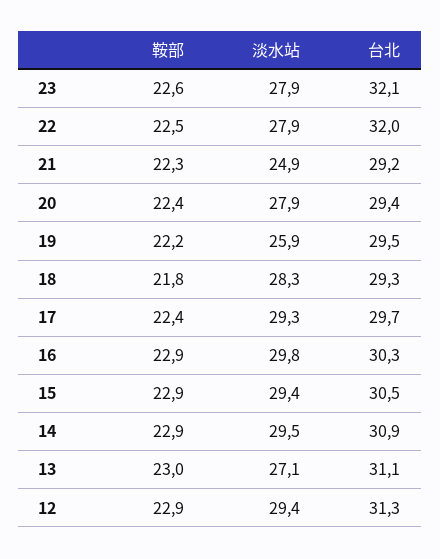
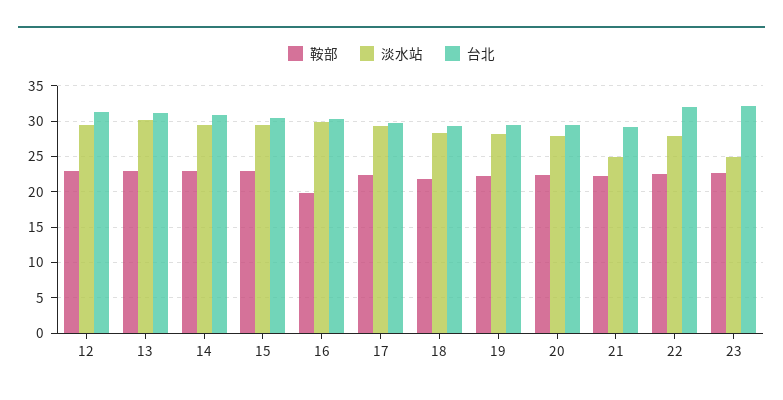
  {
    "鞍部": {
      "23": 22.6,
      "22": 22.5,
      "21": 22.3,
      "20": 22.4,
      "19": 22.2,
      "18": 21.8,
      "17": 22.4,
-     "16": 22.9,
+     "16": 20,
      "15": 22.9,
      "14": 22.9,
      "13": 23,
      "12": 22.9
    },
    "淡水站": {
-     "23": 27.9,
+     "23": 25,
      "22": 27.9,
      "21": 24.9,
      "20": 27.9,
-     "19": 25.9,
+     "19": 28,
      "18": 28.3,
      "17": 29.3,
      "16": 29.8,
      "15": 29.4,
      "14": 29.5,
-     "13": 27.1,
+     "13": 30,
      "12": 29.4
    },
    "台北": {
      "23": 32.1,
      "22": 32,
      "21": 29.2,
      "20": 29.4,
      "19": 29.5,
      "18": 29.3,
      "17": 29.7,
      "16": 30.3,
      "15": 30.5,
      "14": 30.9,
      "13": 31.1,
      "12": 31.3
    }
  }

